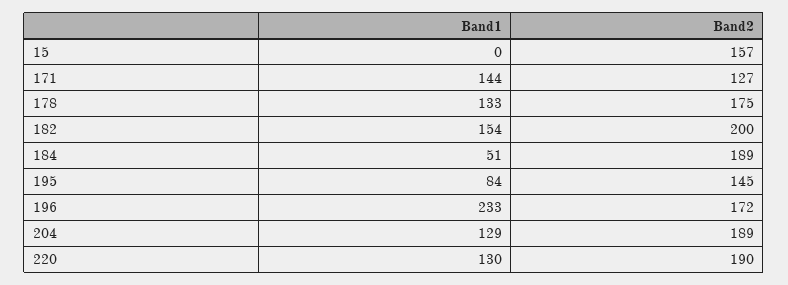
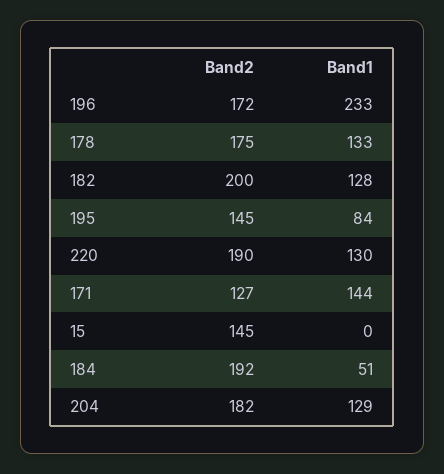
  {
    "Band1": {
      "15": 0,
      "171": 144,
      "178": 133,
-     "182": 154,
+     "182": 128,
      "184": 51,
      "195": 84,
      "196": 233,
      "204": 129,
      "220": 130
    },
    "Band2": {
-     "15": 157,
+     "15": 145,
      "171": 127,
      "178": 175,
      "182": 200,
-     "184": 189,
+     "184": 192,
      "195": 145,
      "196": 172,
-     "204": 189,
+     "204": 182,
      "220": 190
    }
  }

